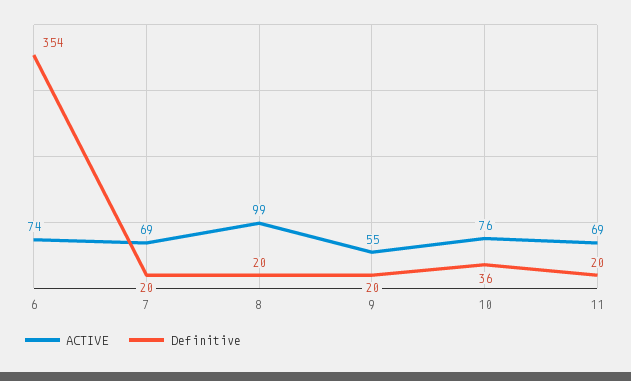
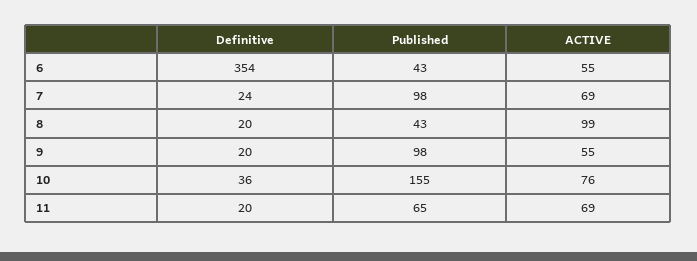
  {
    "ACTIVE": {
-     "6": 74,
+     "6": 55,
      "7": 69,
      "8": 99,
      "9": 55,
      "10": 76,
      "11": 69
    },
    "Definitive": {
      "6": 354,
-     "7": 20,
+     "7": 24,
      "8": 20,
      "9": 20,
      "10": 36,
      "11": 20
-   }
+   },
+   "Published": {
+     "6": 43,
+     "7": 98,
+     "8": 43,
+     "9": 98,
+     "10": 155,
+     "11": 65
+   }
  }

